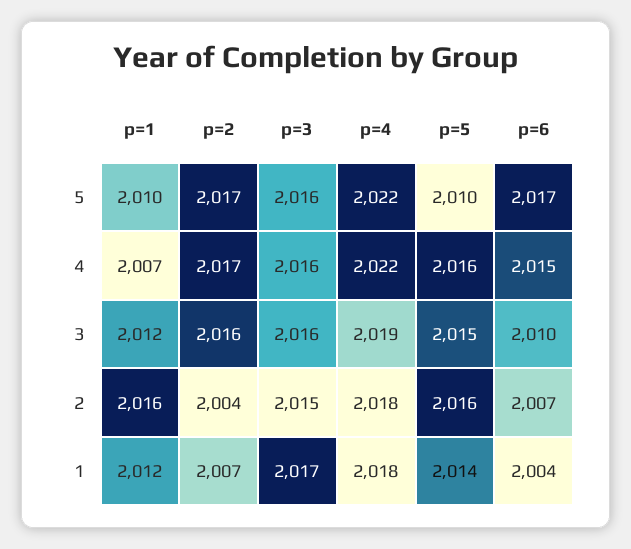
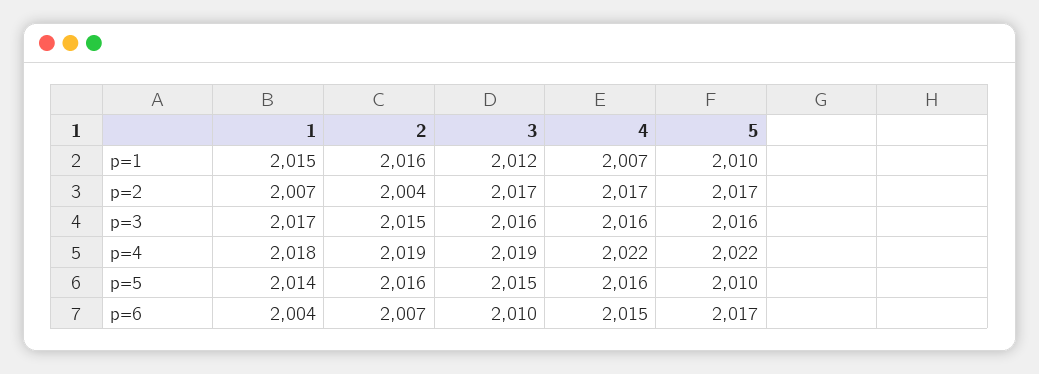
  {
    "p=1": {
      "5": 2010,
      "4": 2007,
      "3": 2012,
      "2": 2016,
-     "1": 2012
+     "1": 2015
    },
    "p=2": {
      "5": 2017,
      "4": 2017,
-     "3": 2016,
+     "3": 2017,
      "2": 2004,
      "1": 2007
    },
    "p=3": {
      "5": 2016,
      "4": 2016,
      "3": 2016,
      "2": 2015,
      "1": 2017
    },
    "p=4": {
      "5": 2022,
      "4": 2022,
      "3": 2019,
-     "2": 2018,
+     "2": 2019,
      "1": 2018
    },
    "p=5": {
      "5": 2010,
      "4": 2016,
      "3": 2015,
      "2": 2016,
      "1": 2014
    },
    "p=6": {
      "5": 2017,
      "4": 2015,
      "3": 2010,
      "2": 2007,
      "1": 2004
    }
  }

